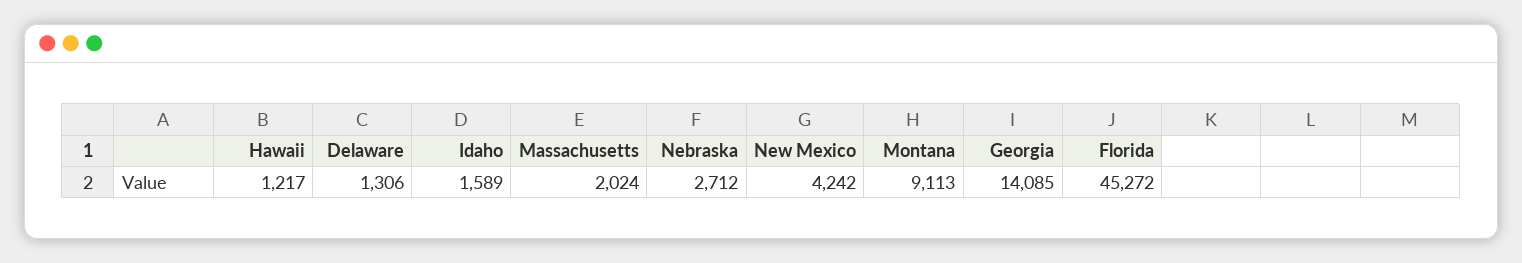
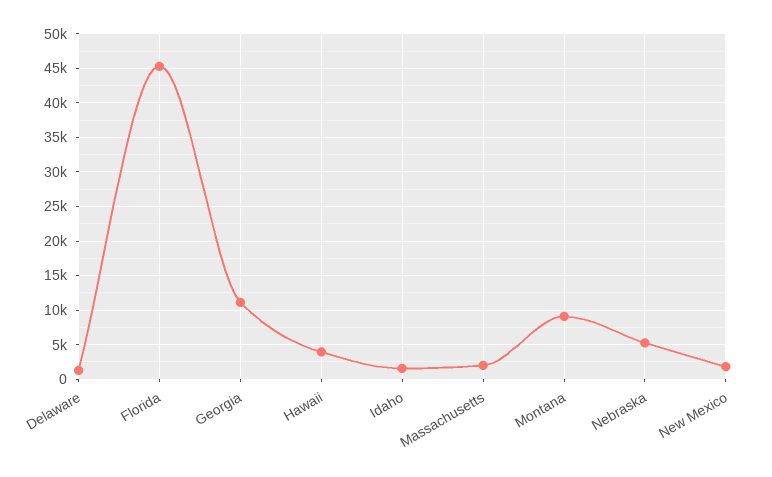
  {
-   "Hawaii": 1217,
+   "Hawaii": 4000,
    "Delaware": 1306,
    "Idaho": 1589,
    "Massachusetts": 2024,
-   "Nebraska": 2712,
+   "Nebraska": 5000,
-   "New Mexico": 4242,
+   "New Mexico": 2000,
    "Montana": 9113,
-   "Georgia": 14085,
+   "Georgia": 11000,
    "Florida": 45272
  }

